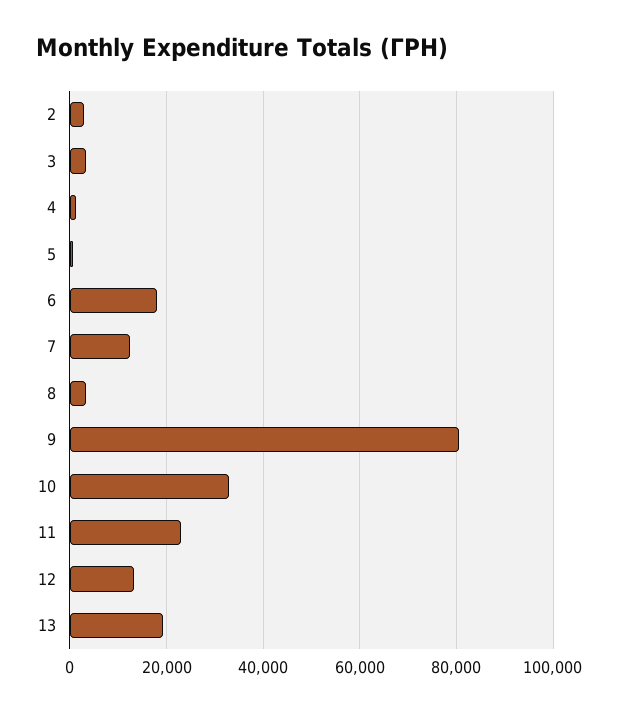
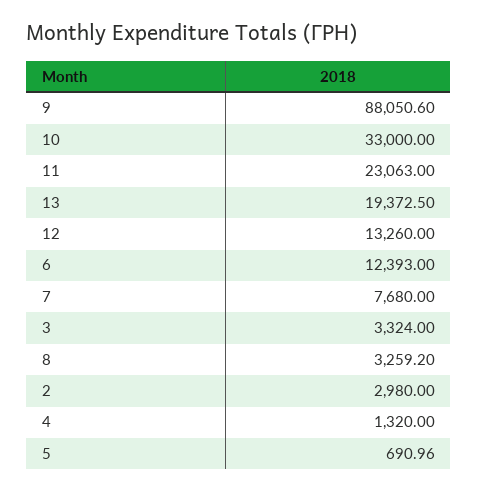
  {
    "2": 2980,
    "3": 3324,
    "4": 1320,
    "5": 690.96,
-   "6": 18000,
+   "6": 12393,
-   "7": 12000,
+   "7": 7680,
    "8": 3259.2,
-   "9": 80000,
+   "9": 88050.6,
    "10": 33000,
    "11": 23063,
    "12": 13260,
    "13": 19372.5
  }

